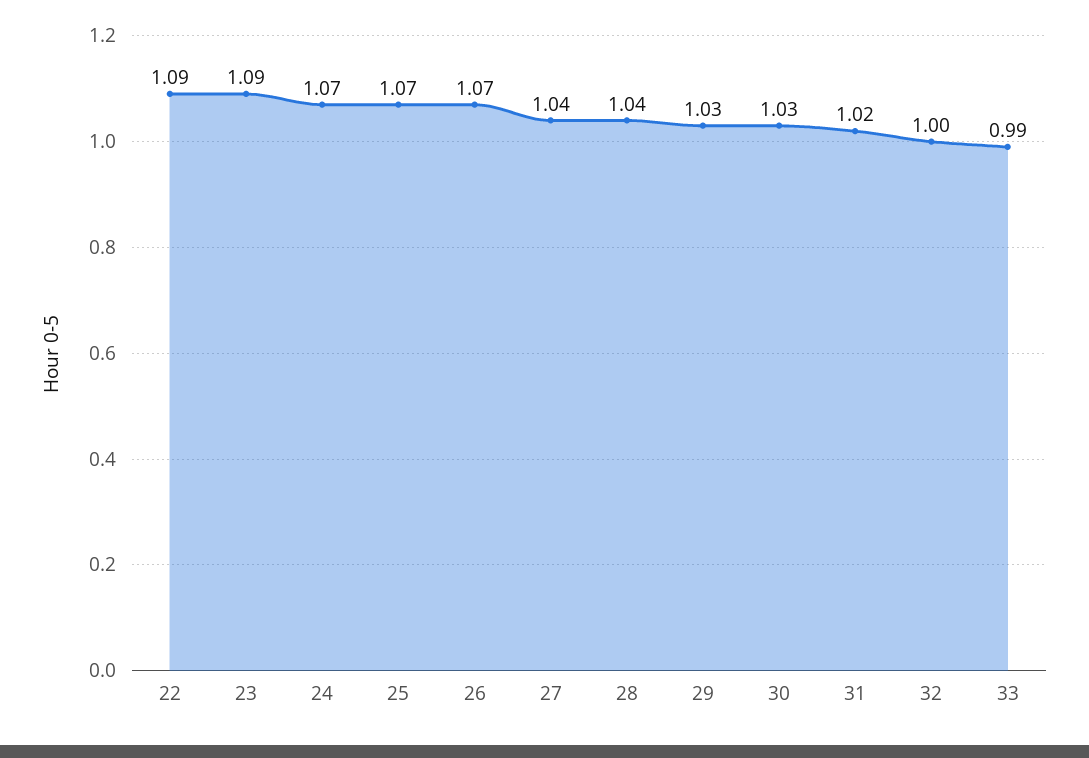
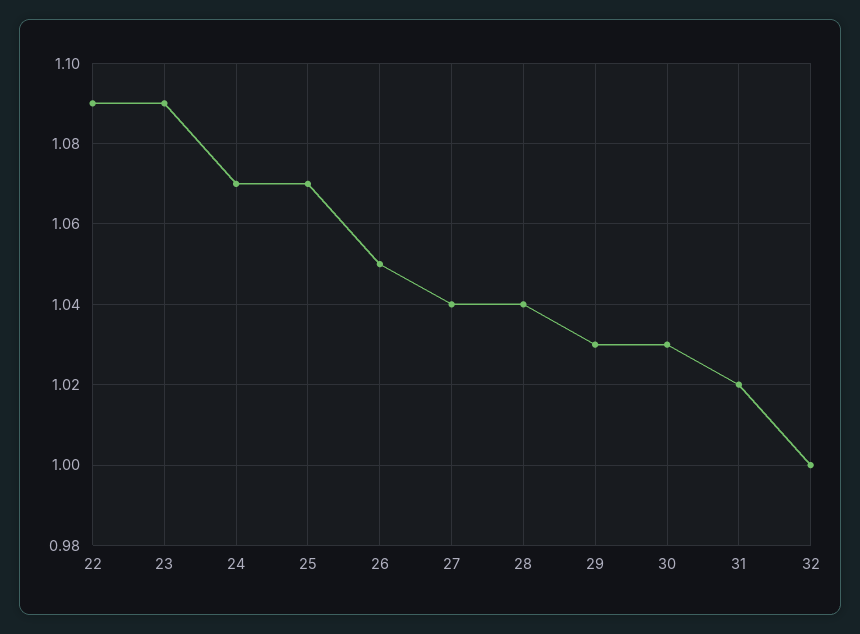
  {
    "22": 1.09,
    "23": 1.09,
    "24": 1.07,
    "25": 1.07,
-   "26": 1.07,
+   "26": 1.05,
    "27": 1.04,
    "28": 1.04,
    "29": 1.03,
    "30": 1.03,
    "31": 1.02,
-   "32": 1,
+   "32": 1
-   "33": 0.99
  }

